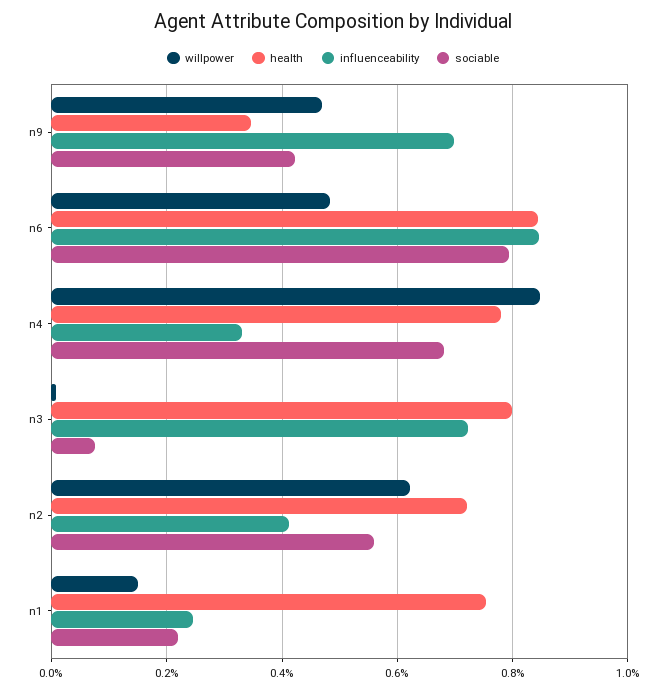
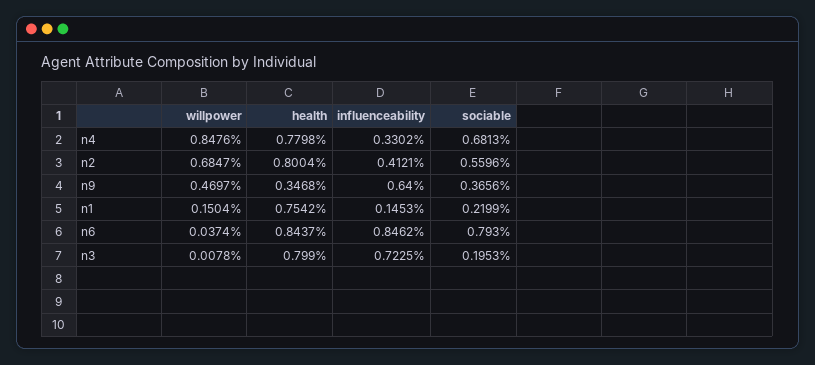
  {
    "willpower": {
      "n9": 0.4697,
-     "n6": 0.48,
+     "n6": 0.0374,
      "n4": 0.8476,
      "n3": 0.0078,
-     "n2": 0.62,
+     "n2": 0.6847,
      "n1": 0.1504
    },
    "health": {
      "n9": 0.3468,
      "n6": 0.8437,
      "n4": 0.7798,
      "n3": 0.799,
-     "n2": 0.72,
+     "n2": 0.8004,
      "n1": 0.7542
    },
    "influenceability": {
-     "n9": 0.7,
+     "n9": 0.64,
      "n6": 0.8462,
      "n4": 0.3302,
      "n3": 0.7225,
      "n2": 0.4121,
-     "n1": 0.24
+     "n1": 0.1453
    },
    "sociable": {
-     "n9": 0.42,
+     "n9": 0.3656,
      "n6": 0.793,
      "n4": 0.6813,
-     "n3": 0.08,
+     "n3": 0.1953,
      "n2": 0.5596,
      "n1": 0.2199
    }
  }

